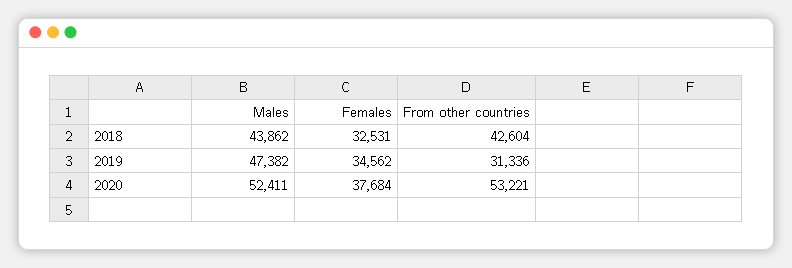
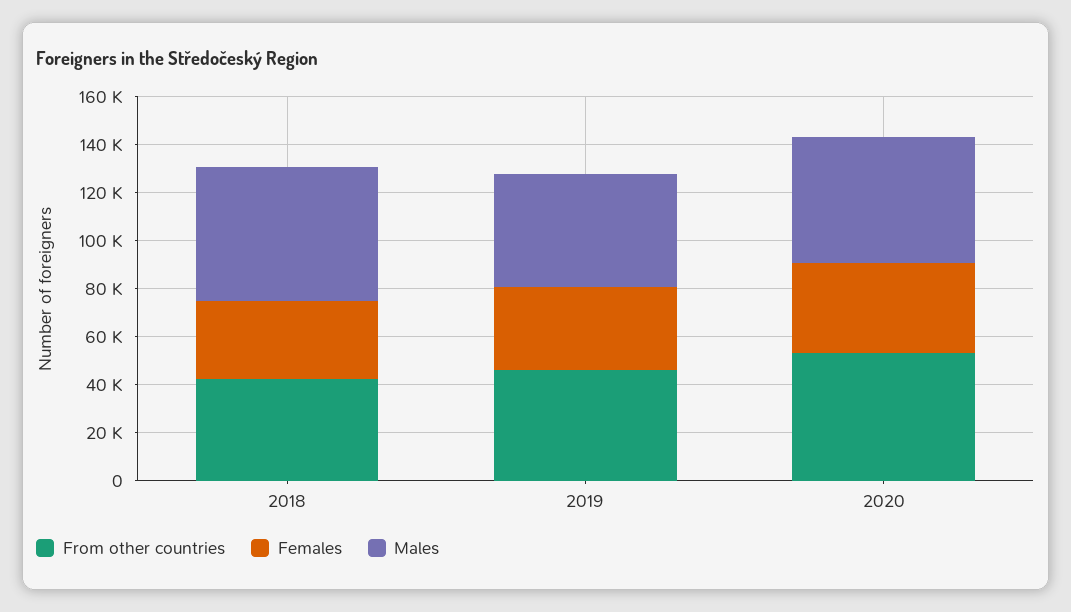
  {
    "Males": {
-     "2018": 43862,
+     "2018": 55000,
      "2019": 47382,
      "2020": 52411
    },
    "Females": {
      "2018": 32531,
      "2019": 34562,
      "2020": 37684
    },
    "From other countries": {
      "2018": 42604,
-     "2019": 31336,
+     "2019": 45000,
      "2020": 53221
    }
  }

